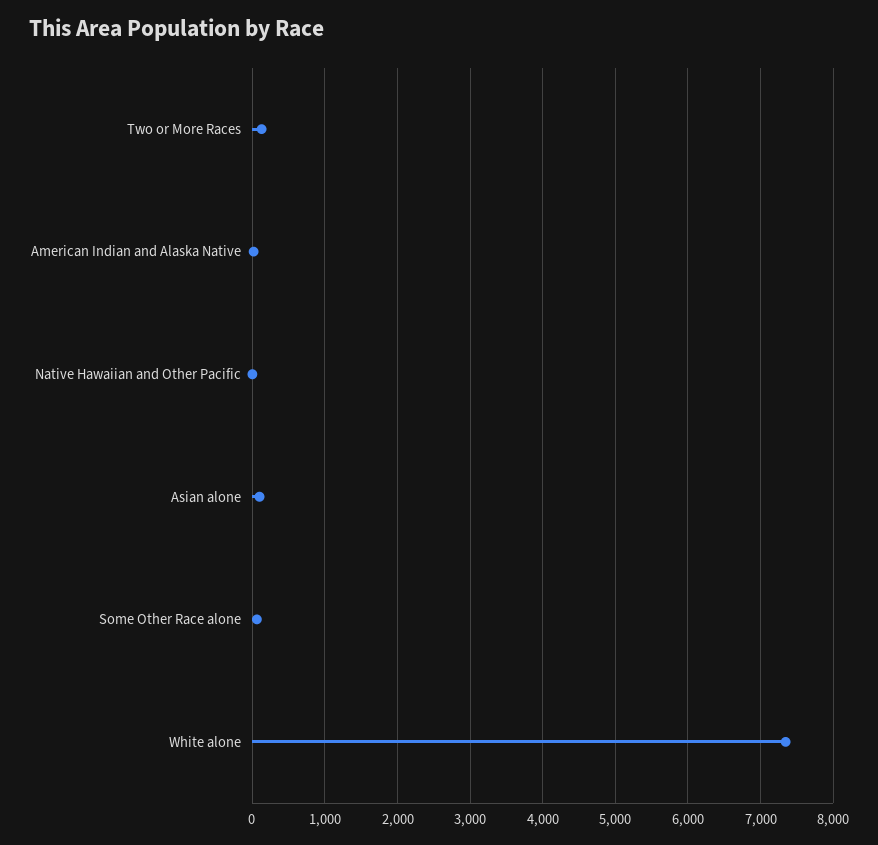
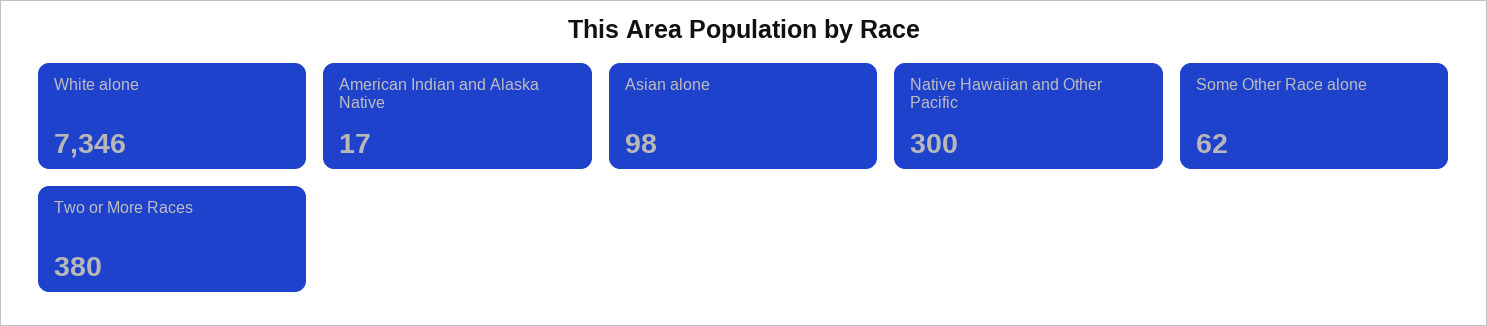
  {
-   "Two or More Races": 100,
+   "Two or More Races": 380,
    "American Indian and Alaska Native": 17,
-   "Native Hawaiian and Other Pacific": 0,
+   "Native Hawaiian and Other Pacific": 300,
    "Asian alone": 98,
    "Some Other Race alone": 62,
    "White alone": 7346
  }

